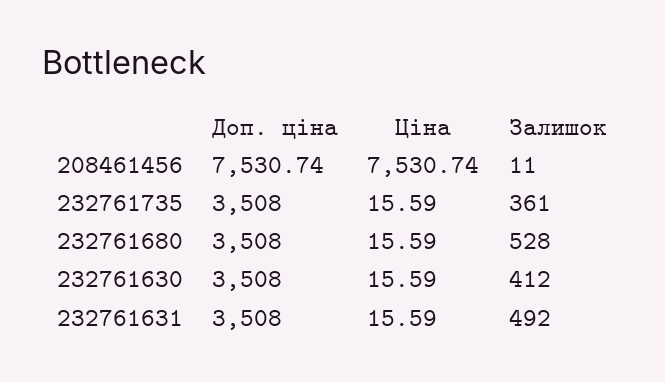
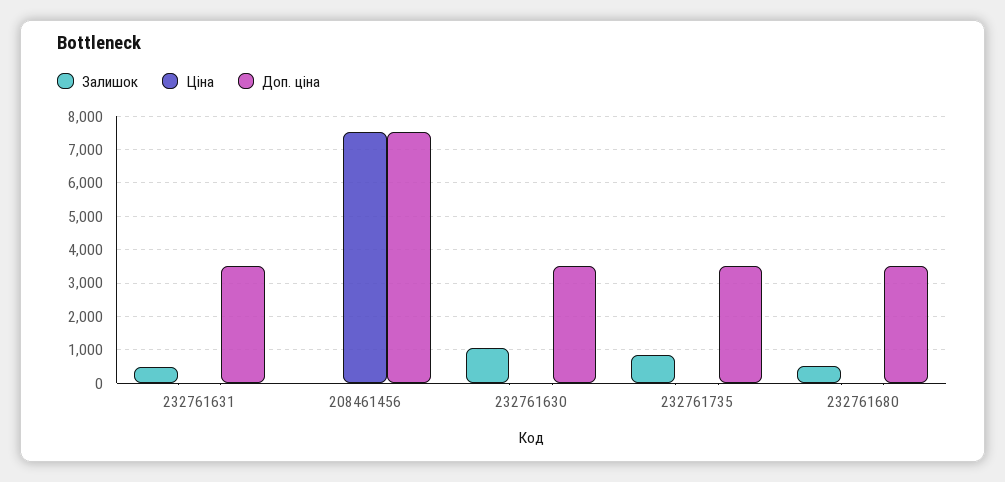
  {
    "Доп. ціна": {
      "208461456": 7530.74,
      "232761735": 3508,
      "232761680": 3508,
      "232761630": 3508,
      "232761631": 3508
    },
    "Ціна": {
      "208461456": 7530.74,
      "232761735": 15.59,
      "232761680": 15.59,
      "232761630": 15.59,
      "232761631": 15.59
    },
    "Залишок": {
      "208461456": 11,
-     "232761735": 361,
+     "232761735": 800,
      "232761680": 528,
-     "232761630": 412,
+     "232761630": 1000,
      "232761631": 492
    }
  }

